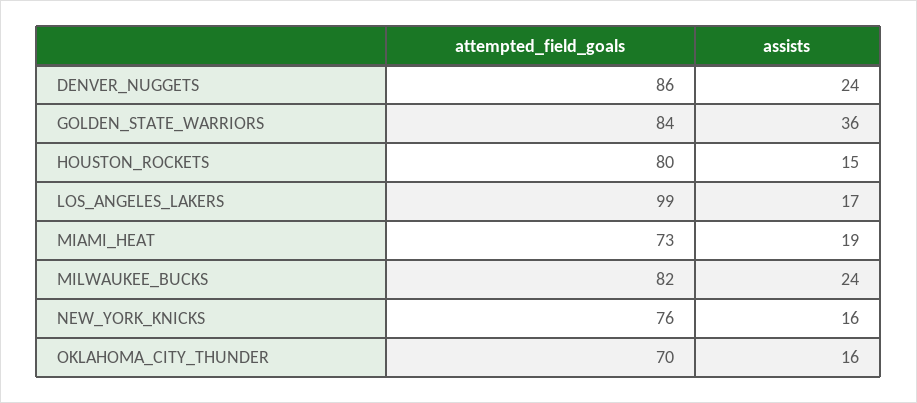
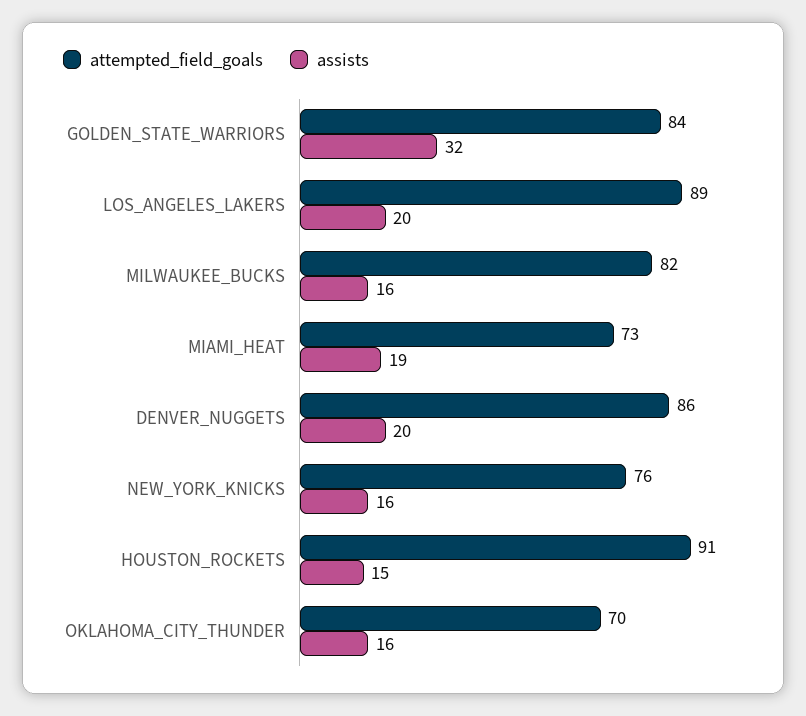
  {
    "attempted_field_goals": {
      "DENVER_NUGGETS": 86,
      "GOLDEN_STATE_WARRIORS": 84,
-     "HOUSTON_ROCKETS": 80,
+     "HOUSTON_ROCKETS": 91,
-     "LOS_ANGELES_LAKERS": 99,
+     "LOS_ANGELES_LAKERS": 89,
      "MIAMI_HEAT": 73,
      "MILWAUKEE_BUCKS": 82,
      "NEW_YORK_KNICKS": 76,
      "OKLAHOMA_CITY_THUNDER": 70
    },
    "assists": {
-     "DENVER_NUGGETS": 24,
+     "DENVER_NUGGETS": 20,
-     "GOLDEN_STATE_WARRIORS": 36,
+     "GOLDEN_STATE_WARRIORS": 32,
      "HOUSTON_ROCKETS": 15,
-     "LOS_ANGELES_LAKERS": 17,
+     "LOS_ANGELES_LAKERS": 20,
      "MIAMI_HEAT": 19,
-     "MILWAUKEE_BUCKS": 24,
+     "MILWAUKEE_BUCKS": 16,
      "NEW_YORK_KNICKS": 16,
      "OKLAHOMA_CITY_THUNDER": 16
    }
  }

